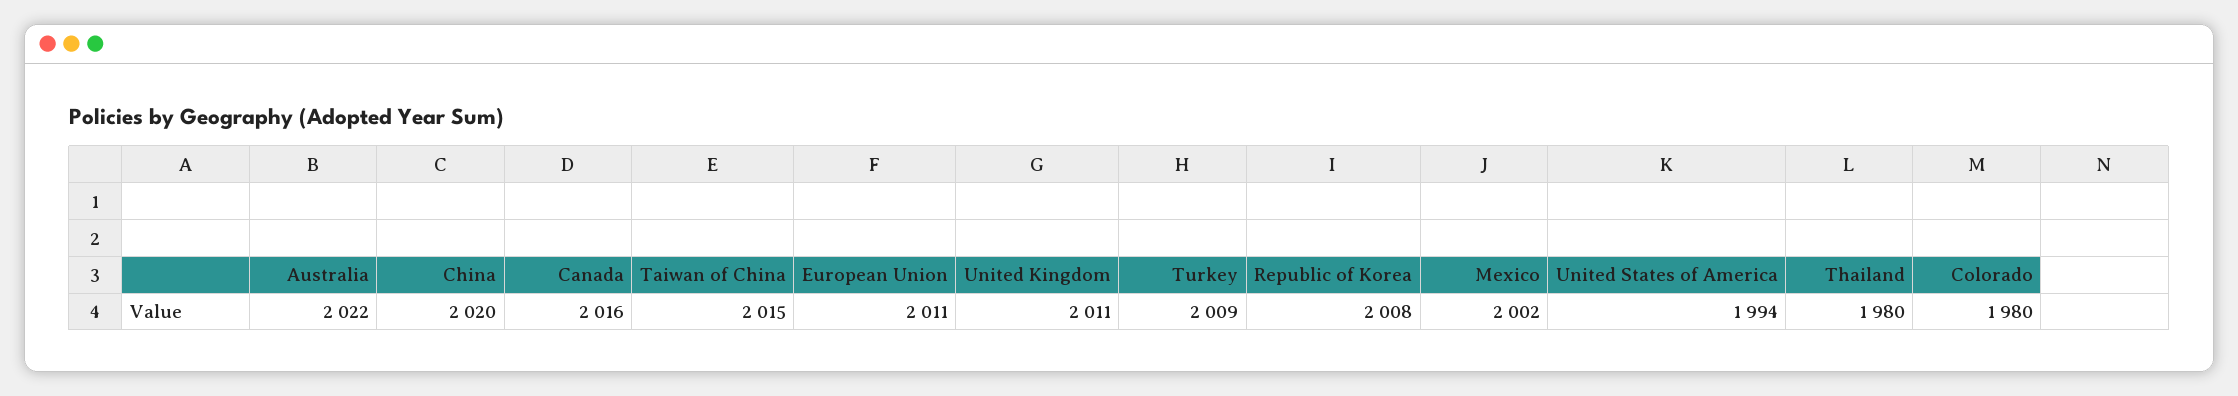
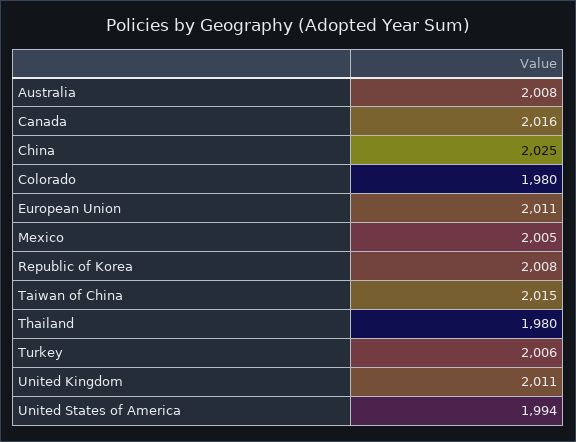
  {
-   "Australia": 2022,
+   "Australia": 2008,
-   "China": 2020,
+   "China": 2025,
    "Canada": 2016,
    "Taiwan of China": 2015,
    "European Union": 2011,
    "United Kingdom": 2011,
-   "Turkey": 2009,
+   "Turkey": 2006,
    "Republic of Korea": 2008,
-   "Mexico": 2002,
+   "Mexico": 2005,
    "United States of America": 1994,
    "Thailand": 1980,
    "Colorado": 1980
  }

